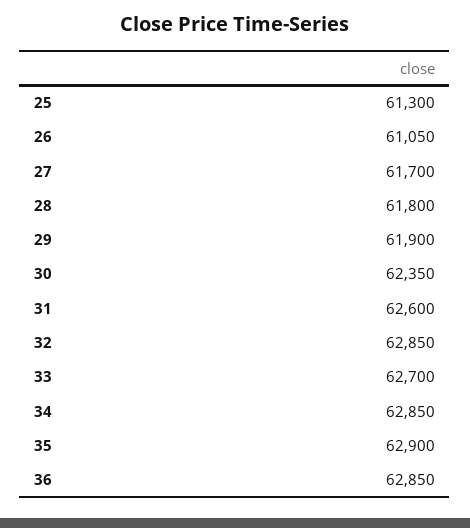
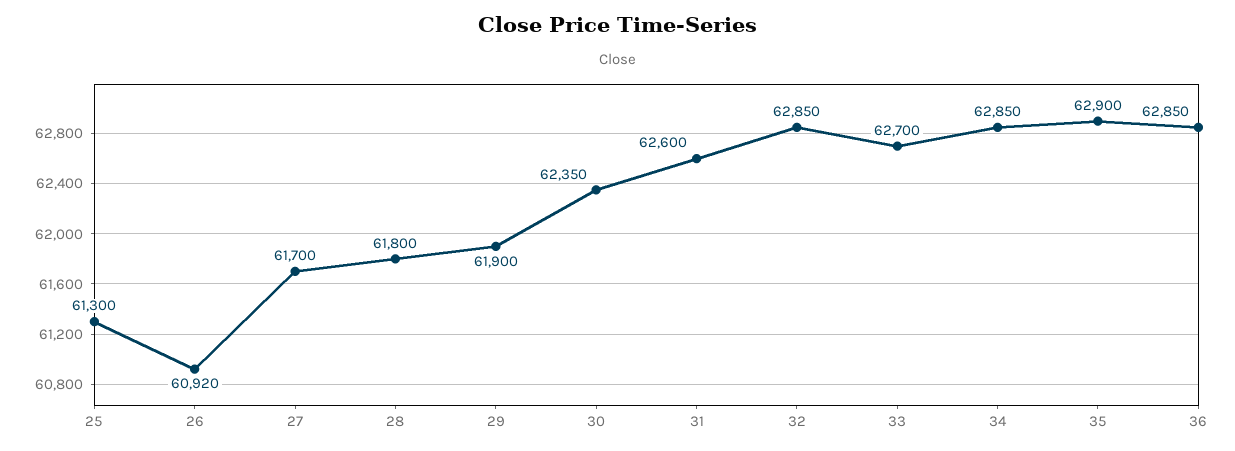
  {
    "25": 61300,
-   "26": 61050,
+   "26": 60920,
    "27": 61700,
    "28": 61800,
    "29": 61900,
    "30": 62350,
    "31": 62600,
    "32": 62850,
    "33": 62700,
    "34": 62850,
    "35": 62900,
    "36": 62850
  }

